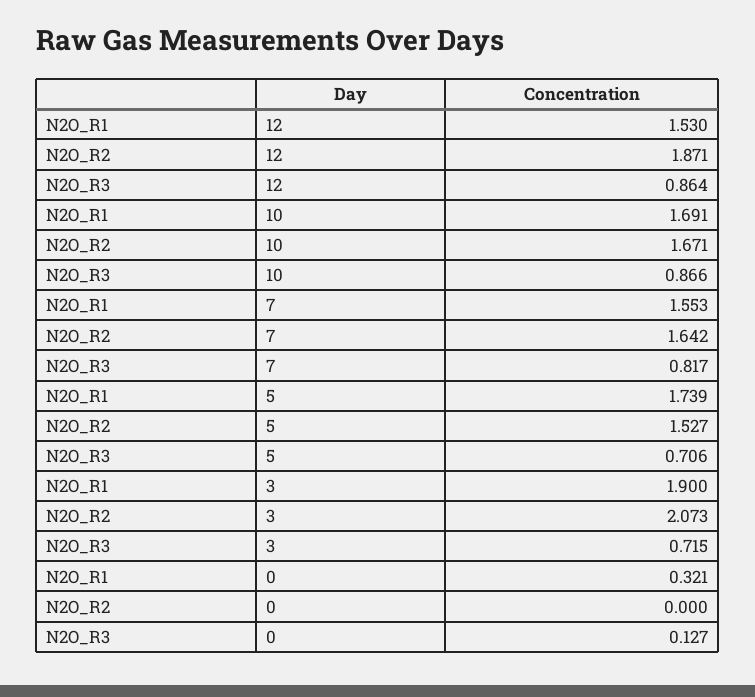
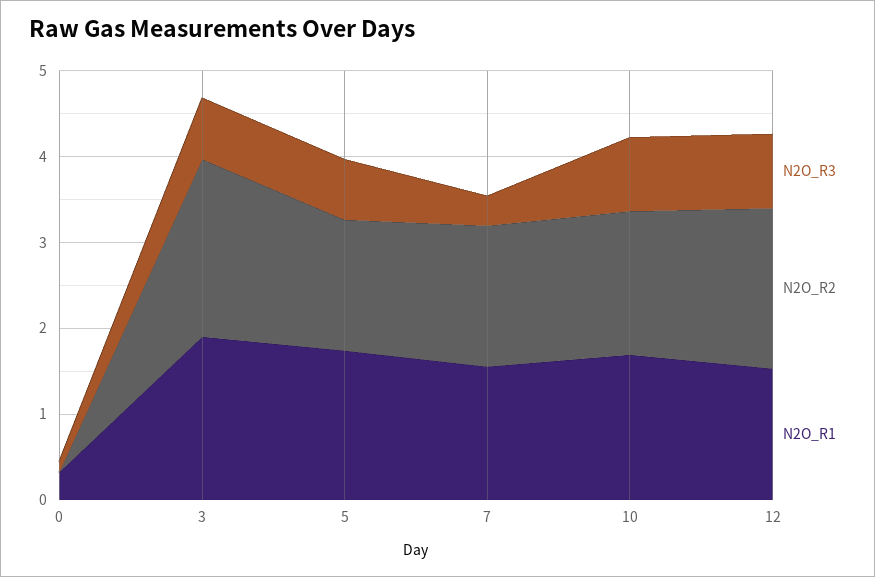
  {
    "N2O_R1": {
      "12": 1.53,
      "10": 1.691,
      "7": 1.553,
      "5": 1.739,
      "3": 1.9,
      "0": 0.321
    },
    "N2O_R2": {
      "12": 1.871,
      "10": 1.671,
      "7": 1.642,
      "5": 1.527,
      "3": 2.073,
      "0": 0
    },
    "N2O_R3": {
      "12": 0.864,
      "10": 0.866,
-     "7": 0.817,
+     "7": 0.4,
      "5": 0.706,
      "3": 0.715,
      "0": 0.127
    }
  }

